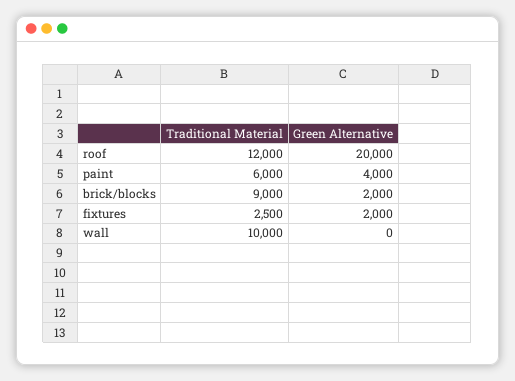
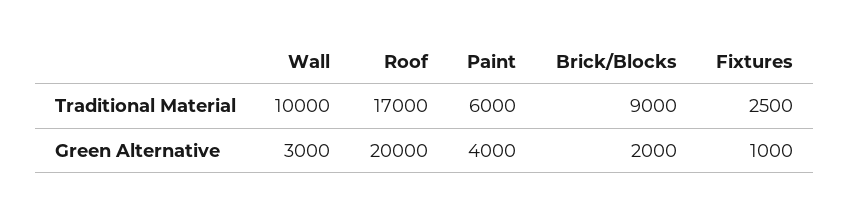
  {
    "Traditional Material": {
-     "roof": 12000,
+     "roof": 17000,
      "paint": 6000,
      "brick/blocks": 9000,
      "fixtures": 2500,
      "wall": 10000
    },
    "Green Alternative": {
      "roof": 20000,
      "paint": 4000,
      "brick/blocks": 2000,
-     "fixtures": 2000,
+     "fixtures": 1000,
-     "wall": 0
+     "wall": 3000
    }
  }

